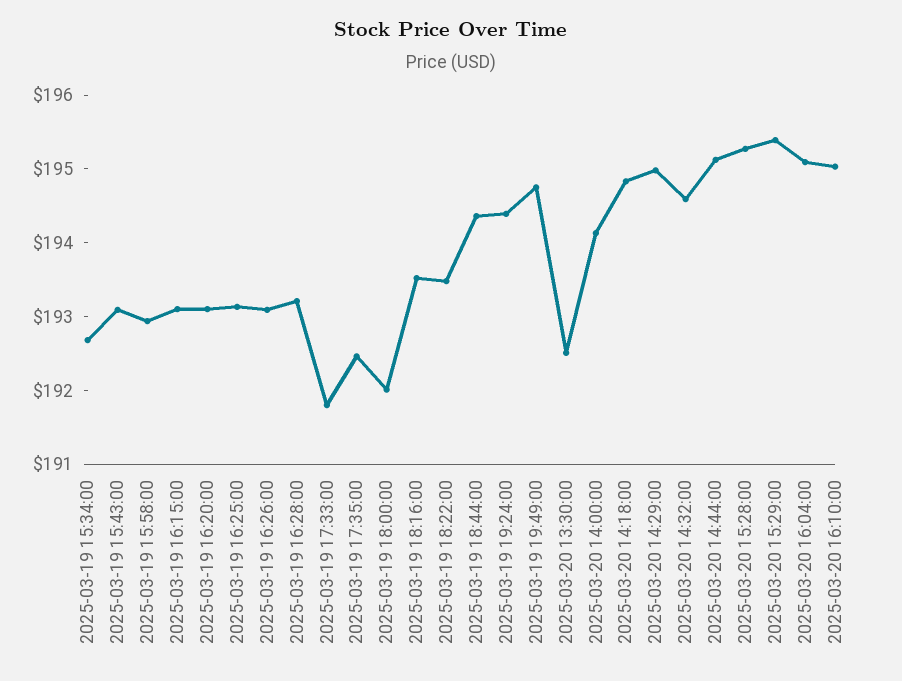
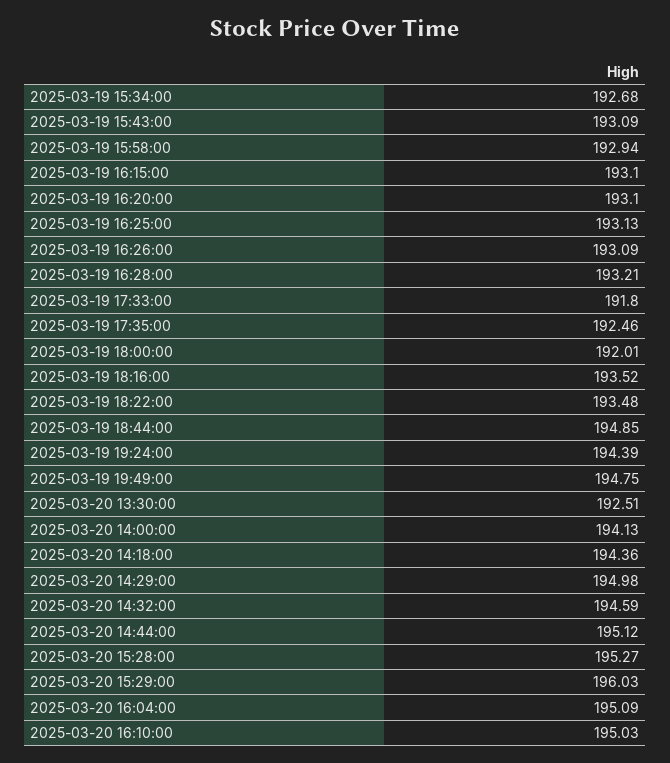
  {
    "2025-03-19 15:34:00": 192.68,
    "2025-03-19 15:43:00": 193.09,
    "2025-03-19 15:58:00": 192.94,
    "2025-03-19 16:15:00": 193.1,
    "2025-03-19 16:20:00": 193.1,
    "2025-03-19 16:25:00": 193.13,
    "2025-03-19 16:26:00": 193.09,
    "2025-03-19 16:28:00": 193.21,
    "2025-03-19 17:33:00": 191.8,
    "2025-03-19 17:35:00": 192.46,
    "2025-03-19 18:00:00": 192.01,
    "2025-03-19 18:16:00": 193.52,
    "2025-03-19 18:22:00": 193.48,
-   "2025-03-19 18:44:00": 194.4,
+   "2025-03-19 18:44:00": 194.85,
    "2025-03-19 19:24:00": 194.39,
    "2025-03-19 19:49:00": 194.75,
    "2025-03-20 13:30:00": 192.51,
    "2025-03-20 14:00:00": 194.13,
-   "2025-03-20 14:18:00": 194.8,
+   "2025-03-20 14:18:00": 194.36,
    "2025-03-20 14:29:00": 194.98,
    "2025-03-20 14:32:00": 194.59,
    "2025-03-20 14:44:00": 195.12,
    "2025-03-20 15:28:00": 195.27,
-   "2025-03-20 15:29:00": 195.4,
+   "2025-03-20 15:29:00": 196.03,
    "2025-03-20 16:04:00": 195.09,
    "2025-03-20 16:10:00": 195.03
  }

